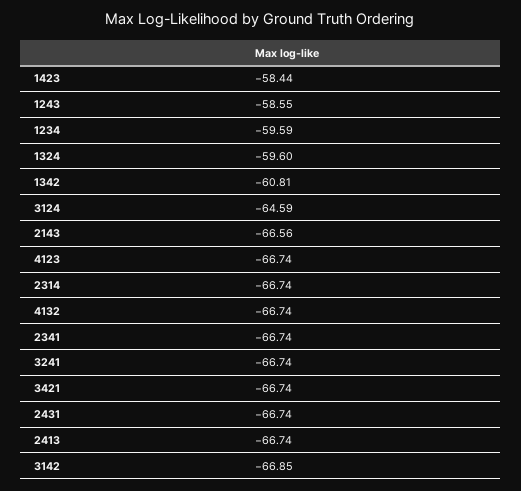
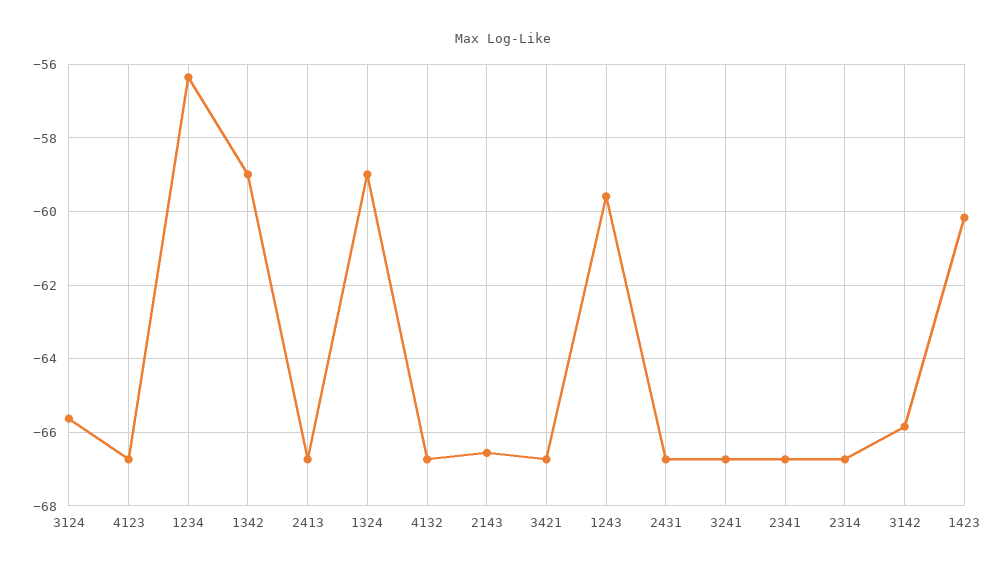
  {
-   "1423": -58.44,
+   "1423": -60.2,
-   "1243": -58.55,
+   "1243": -59.6,
-   "1234": -59.59,
+   "1234": -56.4,
-   "1324": -59.6,
+   "1324": -59,
-   "1342": -60.81,
+   "1342": -59,
-   "3124": -64.59,
+   "3124": -65.6,
    "2143": -66.56,
    "4123": -66.74,
    "2314": -66.74,
    "4132": -66.74,
    "2341": -66.74,
    "3241": -66.74,
    "3421": -66.74,
    "2431": -66.74,
    "2413": -66.74,
-   "3142": -66.85
+   "3142": -65.8
  }

